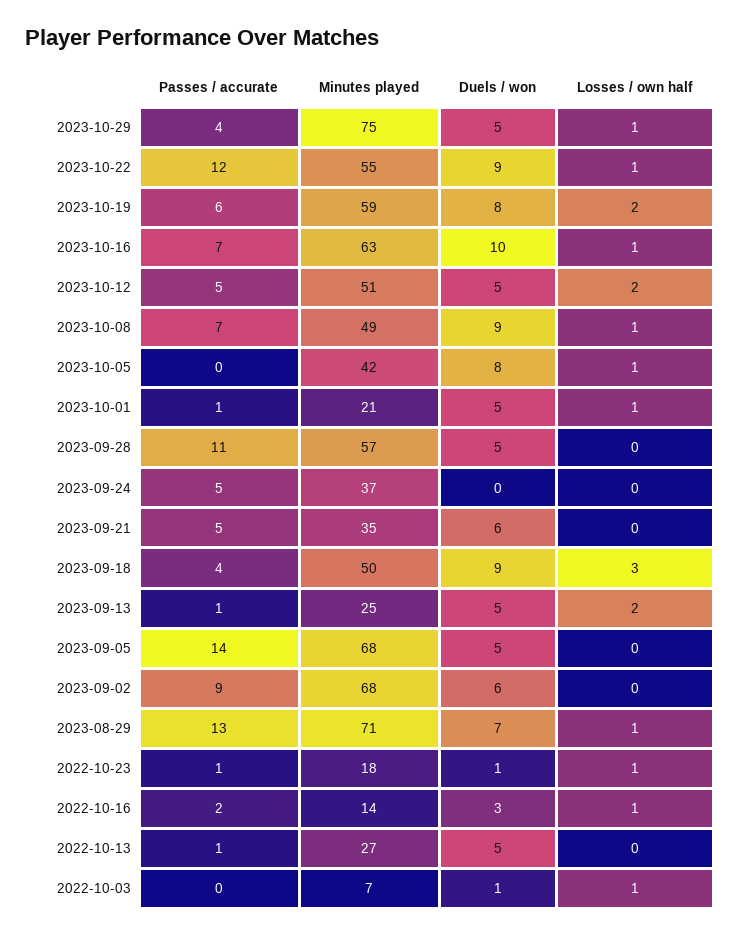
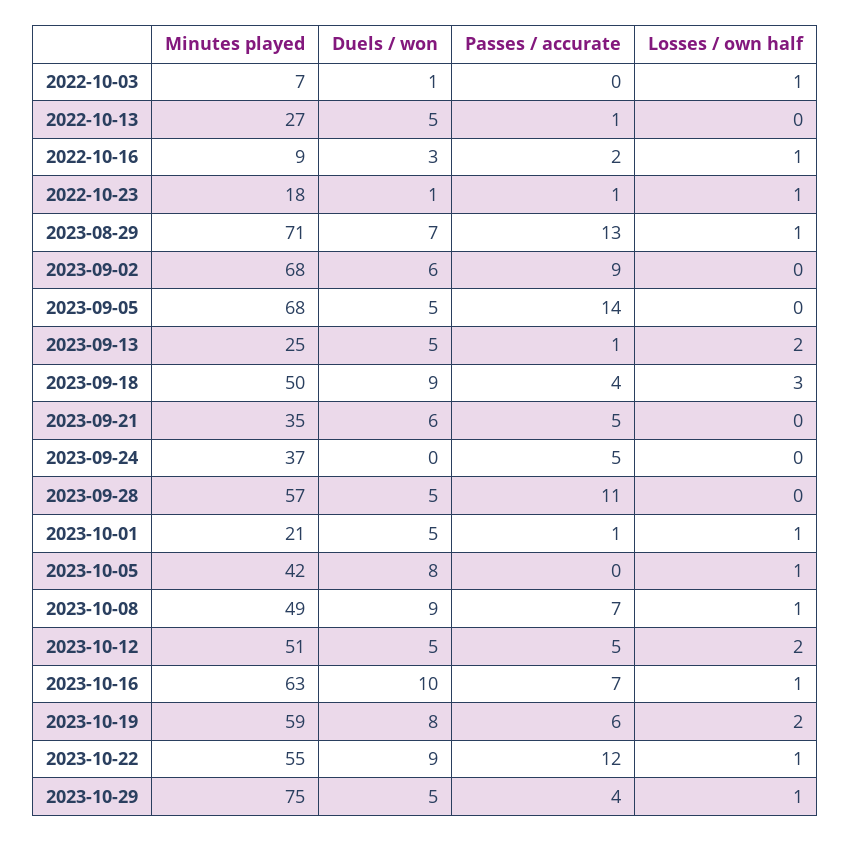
  {
    "Passes / accurate": {
      "2023-10-29": 4,
      "2023-10-22": 12,
      "2023-10-19": 6,
      "2023-10-16": 7,
      "2023-10-12": 5,
      "2023-10-08": 7,
      "2023-10-05": 0,
      "2023-10-01": 1,
      "2023-09-28": 11,
      "2023-09-24": 5,
      "2023-09-21": 5,
      "2023-09-18": 4,
      "2023-09-13": 1,
      "2023-09-05": 14,
      "2023-09-02": 9,
      "2023-08-29": 13,
      "2022-10-23": 1,
      "2022-10-16": 2,
      "2022-10-13": 1,
      "2022-10-03": 0
    },
    "Minutes played": {
      "2023-10-29": 75,
      "2023-10-22": 55,
      "2023-10-19": 59,
      "2023-10-16": 63,
      "2023-10-12": 51,
      "2023-10-08": 49,
      "2023-10-05": 42,
      "2023-10-01": 21,
      "2023-09-28": 57,
      "2023-09-24": 37,
      "2023-09-21": 35,
      "2023-09-18": 50,
      "2023-09-13": 25,
      "2023-09-05": 68,
      "2023-09-02": 68,
      "2023-08-29": 71,
      "2022-10-23": 18,
-     "2022-10-16": 14,
+     "2022-10-16": 9,
      "2022-10-13": 27,
      "2022-10-03": 7
    },
    "Duels / won": {
      "2023-10-29": 5,
      "2023-10-22": 9,
      "2023-10-19": 8,
      "2023-10-16": 10,
      "2023-10-12": 5,
      "2023-10-08": 9,
      "2023-10-05": 8,
      "2023-10-01": 5,
      "2023-09-28": 5,
      "2023-09-24": 0,
      "2023-09-21": 6,
      "2023-09-18": 9,
      "2023-09-13": 5,
      "2023-09-05": 5,
      "2023-09-02": 6,
      "2023-08-29": 7,
      "2022-10-23": 1,
      "2022-10-16": 3,
      "2022-10-13": 5,
      "2022-10-03": 1
    },
    "Losses / own half": {
      "2023-10-29": 1,
      "2023-10-22": 1,
      "2023-10-19": 2,
      "2023-10-16": 1,
      "2023-10-12": 2,
      "2023-10-08": 1,
      "2023-10-05": 1,
      "2023-10-01": 1,
      "2023-09-28": 0,
      "2023-09-24": 0,
      "2023-09-21": 0,
      "2023-09-18": 3,
      "2023-09-13": 2,
      "2023-09-05": 0,
      "2023-09-02": 0,
      "2023-08-29": 1,
      "2022-10-23": 1,
      "2022-10-16": 1,
      "2022-10-13": 0,
      "2022-10-03": 1
    }
  }

